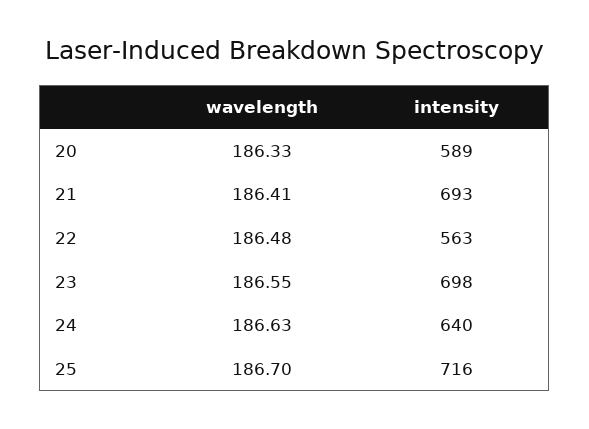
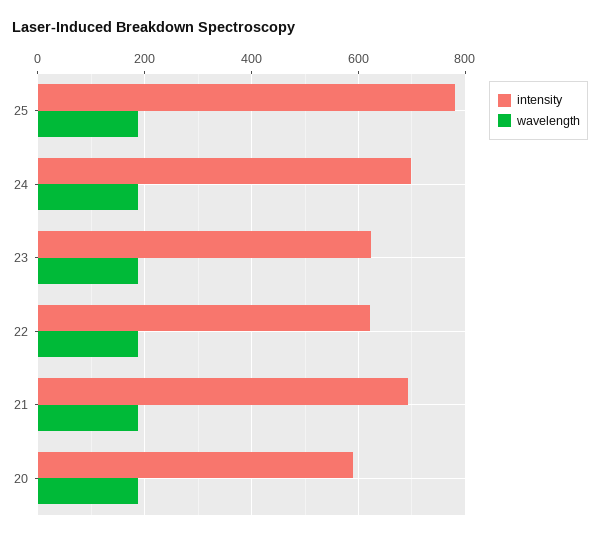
  {
    "wavelength": {
      "20": 186.33,
      "21": 186.41,
      "22": 186.48,
      "23": 186.55,
      "24": 186.63,
      "25": 186.7
    },
    "intensity": {
      "20": 589,
      "21": 693,
-     "22": 563,
+     "22": 620,
-     "23": 698,
+     "23": 620,
-     "24": 640,
+     "24": 700,
-     "25": 716
+     "25": 780
    }
  }

